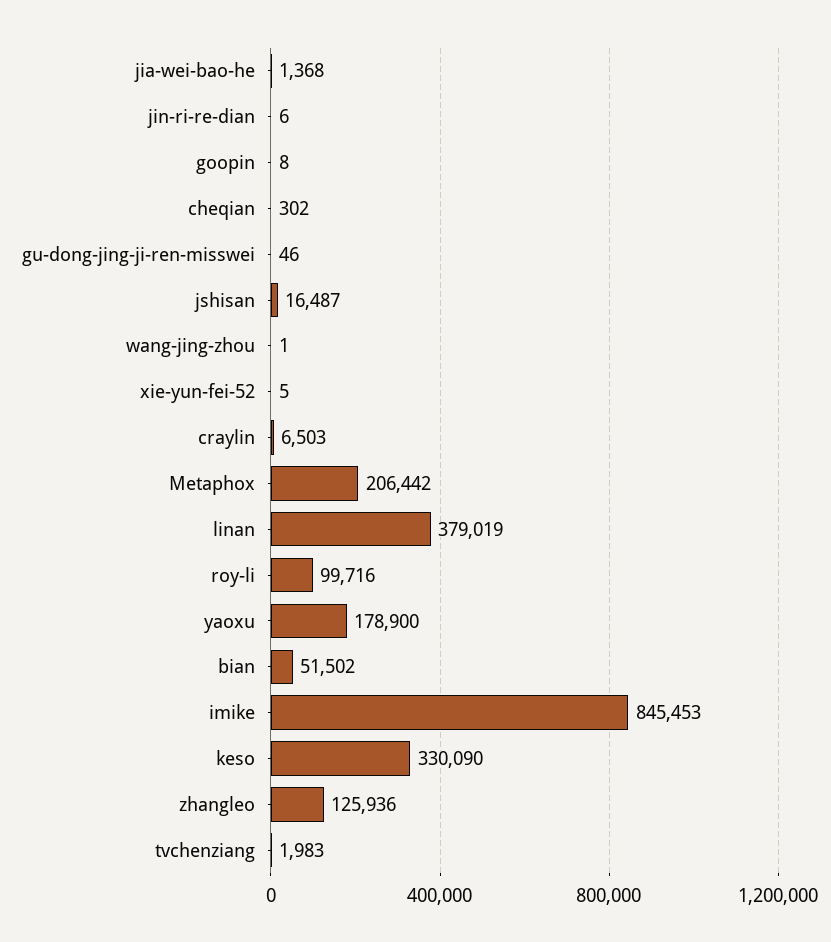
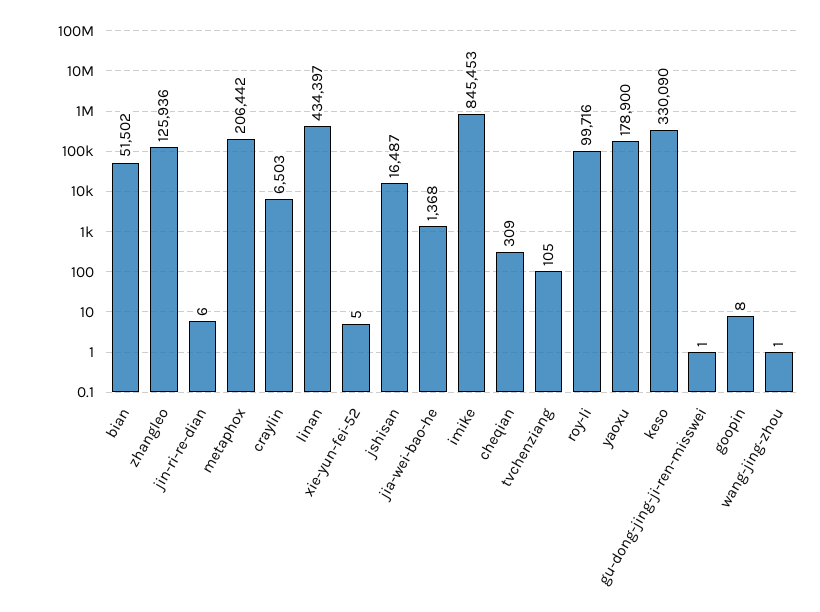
  {
    "jia-wei-bao-he": 1368,
    "jin-ri-re-dian": 6,
    "goopin": 8,
-   "cheqian": 302,
+   "cheqian": 309,
-   "gu-dong-jing-ji-ren-misswei": 46,
+   "gu-dong-jing-ji-ren-misswei": 1,
    "jshisan": 16487,
    "wang-jing-zhou": 1,
    "xie-yun-fei-52": 5,
    "craylin": 6503,
    "Metaphox": 206442,
-   "linan": 379019,
+   "linan": 434397,
    "roy-li": 99716,
    "yaoxu": 178900,
    "bian": 51502,
    "imike": 845453,
    "keso": 330090,
    "zhangleo": 125936,
-   "tvchenziang": 1983
+   "tvchenziang": 105
  }

